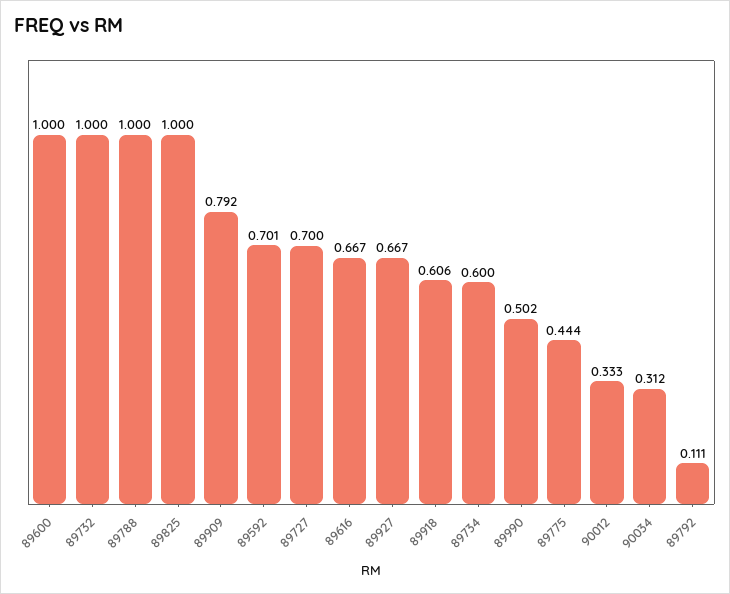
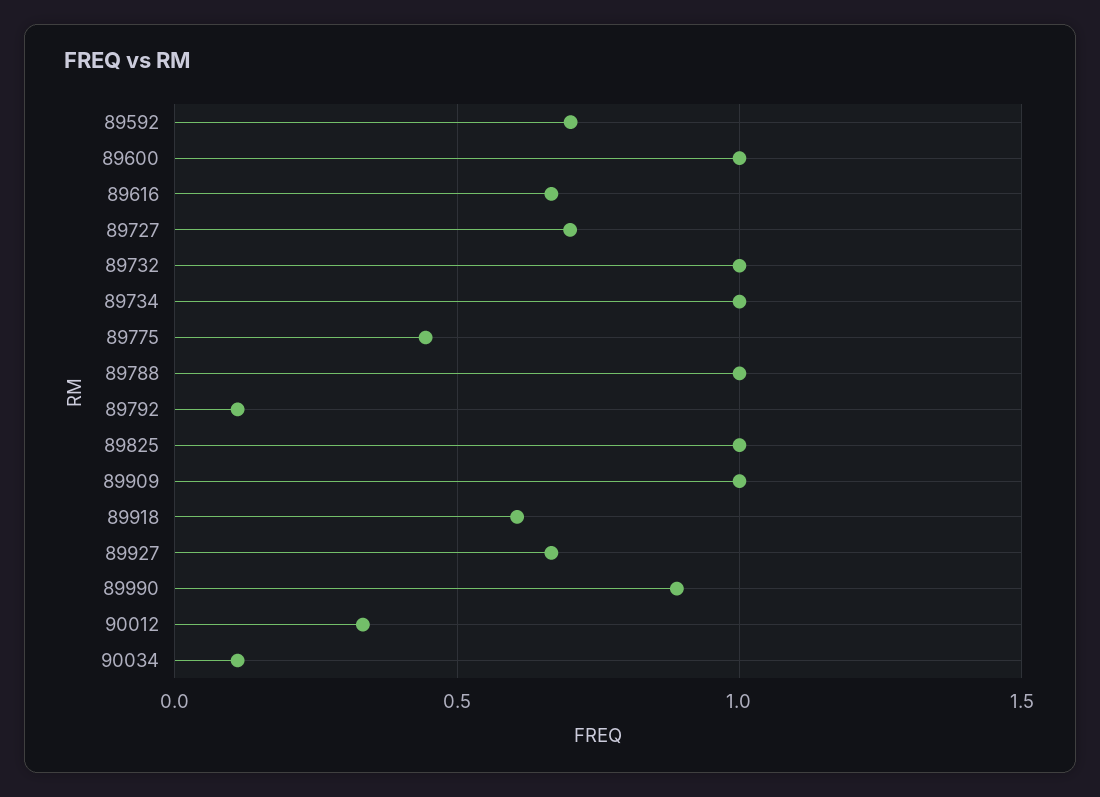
  {
    "89600": 1,
    "89732": 1,
    "89788": 1,
    "89825": 1,
-   "89909": 0.792,
+   "89909": 1,
    "89592": 0.701,
    "89727": 0.7,
    "89616": 0.667,
    "89927": 0.667,
    "89918": 0.606,
-   "89734": 0.6,
+   "89734": 1,
-   "89990": 0.502,
+   "89990": 0.9,
    "89775": 0.444,
    "90012": 0.333,
-   "90034": 0.312,
+   "90034": 0.1,
    "89792": 0.111
  }

